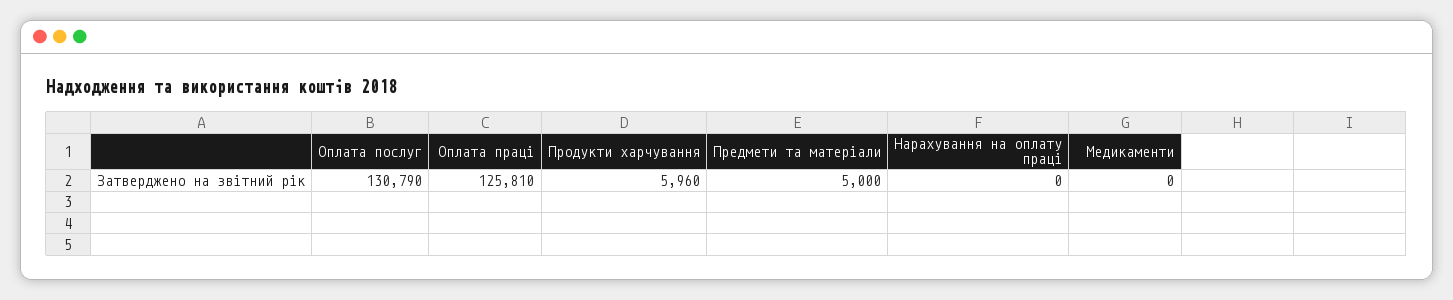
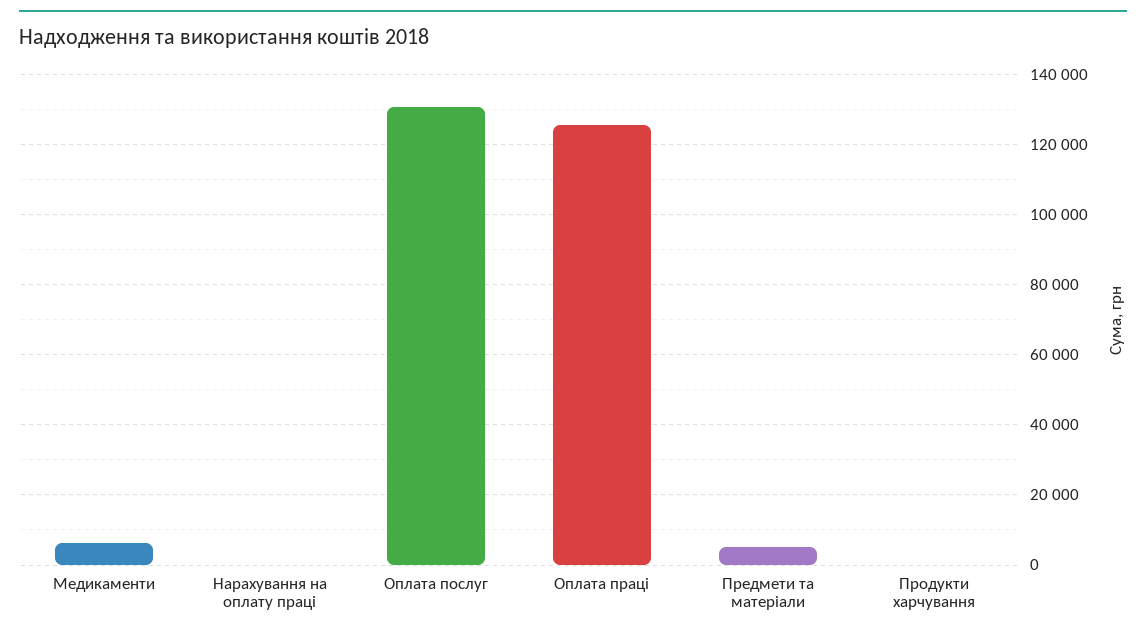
  {
    "Оплата послуг": 130790,
    "Оплата праці": 125810,
-   "Продукти харчування": 5960,
+   "Продукти харчування": 0,
    "Предмети та матеріали": 5000,
    "Нарахування на оплату праці": 0,
-   "Медикаменти": 0
+   "Медикаменти": 6000
  }

